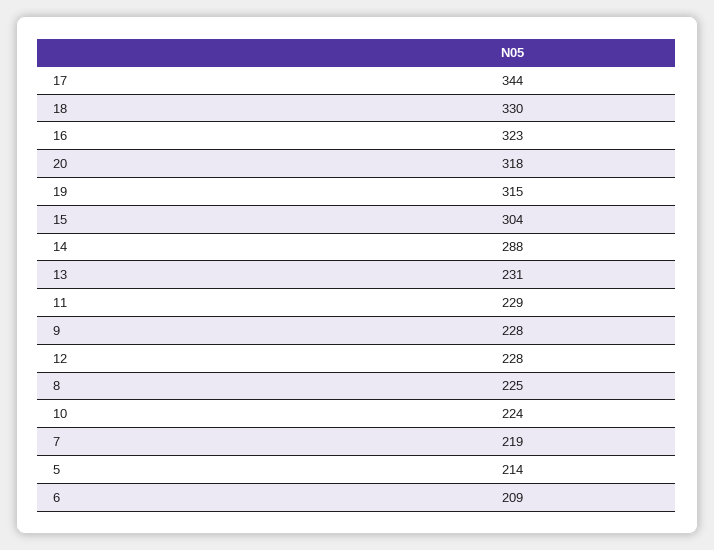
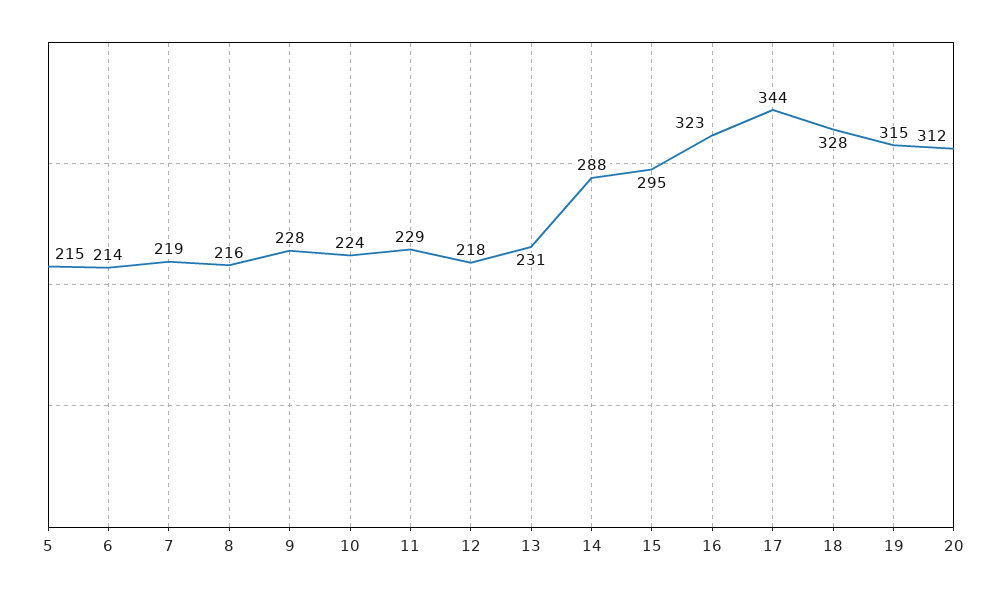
  {
    "17": 344,
-   "18": 330,
+   "18": 328,
    "16": 323,
-   "20": 318,
+   "20": 312,
    "19": 315,
-   "15": 304,
+   "15": 295,
    "14": 288,
    "13": 231,
    "11": 229,
    "9": 228,
-   "12": 228,
+   "12": 218,
-   "8": 225,
+   "8": 216,
    "10": 224,
    "7": 219,
-   "5": 214,
+   "5": 215,
-   "6": 209
+   "6": 214
  }

